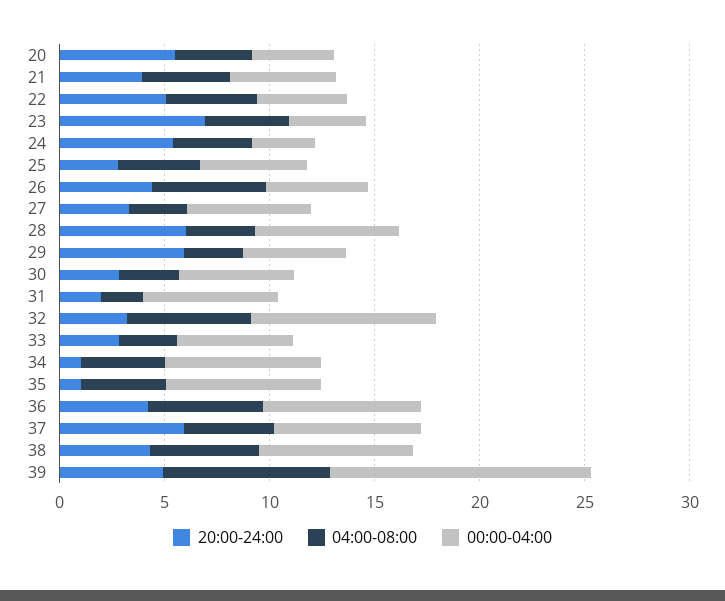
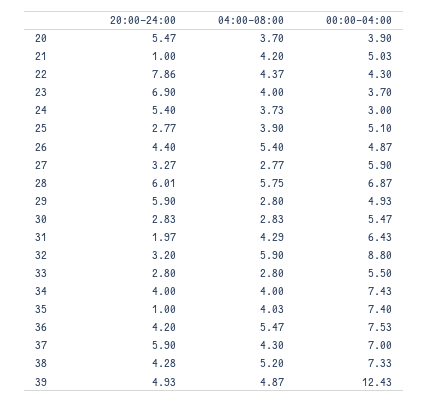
  {
    "20:00-24:00": {
      "20": 5.47,
-     "21": 4,
+     "21": 1,
-     "22": 5,
+     "22": 7.86,
      "23": 6.9,
      "24": 5.4,
      "25": 2.77,
      "26": 4.4,
      "27": 3.27,
      "28": 6.01,
      "29": 5.9,
      "30": 2.83,
      "31": 1.97,
      "32": 3.2,
      "33": 2.8,
-     "34": 1,
+     "34": 4,
      "35": 1,
      "36": 4.2,
      "37": 5.9,
      "38": 4.28,
      "39": 4.93
    },
    "04:00-08:00": {
      "20": 3.7,
      "21": 4.2,
      "22": 4.37,
      "23": 4,
      "24": 3.73,
      "25": 3.9,
      "26": 5.4,
      "27": 2.77,
-     "28": 3,
+     "28": 5.75,
      "29": 2.8,
      "30": 2.83,
-     "31": 2,
+     "31": 4.29,
      "32": 5.9,
      "33": 2.8,
      "34": 4,
      "35": 4.03,
      "36": 5.47,
      "37": 4.3,
      "38": 5.2,
-     "39": 8
+     "39": 4.87
    },
    "00:00-04:00": {
      "20": 3.9,
      "21": 5.03,
      "22": 4.3,
      "23": 3.7,
      "24": 3,
      "25": 5.1,
      "26": 4.87,
      "27": 5.9,
      "28": 6.87,
      "29": 4.93,
      "30": 5.47,
      "31": 6.43,
      "32": 8.8,
      "33": 5.5,
      "34": 7.43,
      "35": 7.4,
      "36": 7.53,
      "37": 7,
      "38": 7.33,
      "39": 12.43
    }
  }

